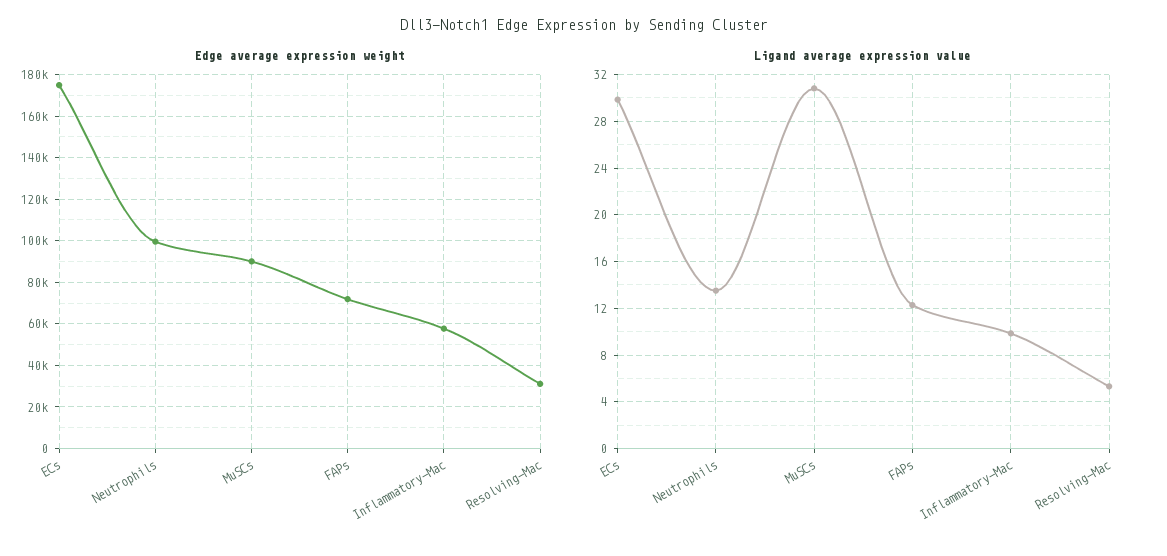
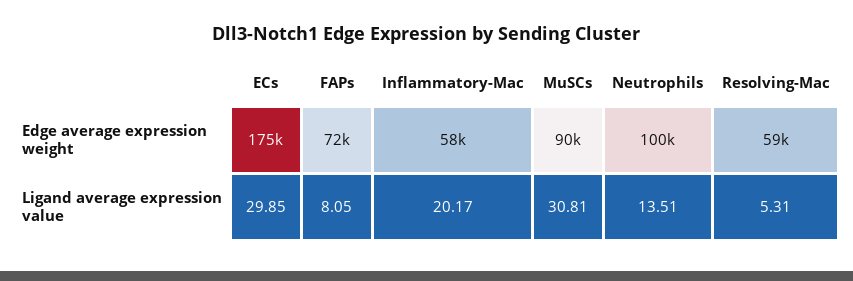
  {
    "Edge average expression weight": {
      "ECs": 175000,
      "Neutrophils": 100000,
      "MuSCs": 90000,
      "FAPs": 72000,
      "Inflammatory-Mac": 58000,
-     "Resolving-Mac": 30000
+     "Resolving-Mac": 59000
    },
    "Ligand average expression value": {
      "ECs": 29.85,
      "Neutrophils": 13.51,
      "MuSCs": 30.81,
-     "FAPs": 12,
+     "FAPs": 8.05,
-     "Inflammatory-Mac": 10,
+     "Inflammatory-Mac": 20.17,
      "Resolving-Mac": 5.31
    }
  }

